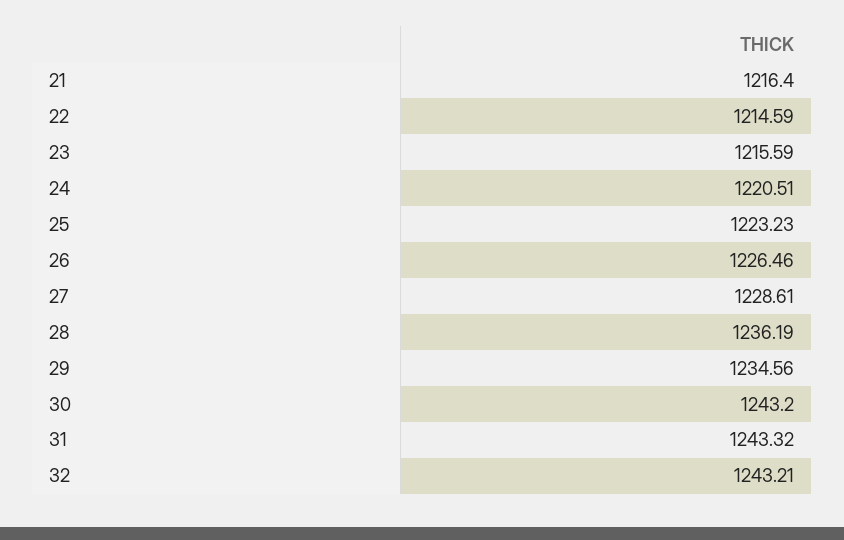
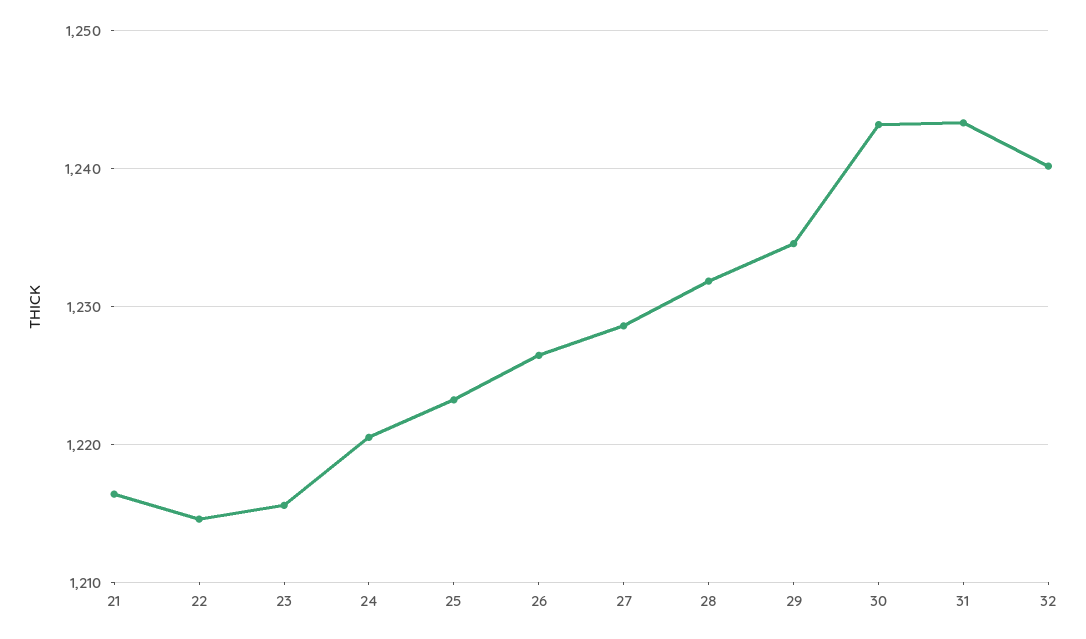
  {
    "21": 1216.4,
    "22": 1214.59,
    "23": 1215.59,
    "24": 1220.51,
    "25": 1223.23,
    "26": 1226.46,
    "27": 1228.61,
-   "28": 1236.19,
+   "28": 1232,
    "29": 1234.56,
    "30": 1243.2,
    "31": 1243.32,
-   "32": 1243.21
+   "32": 1240
  }

